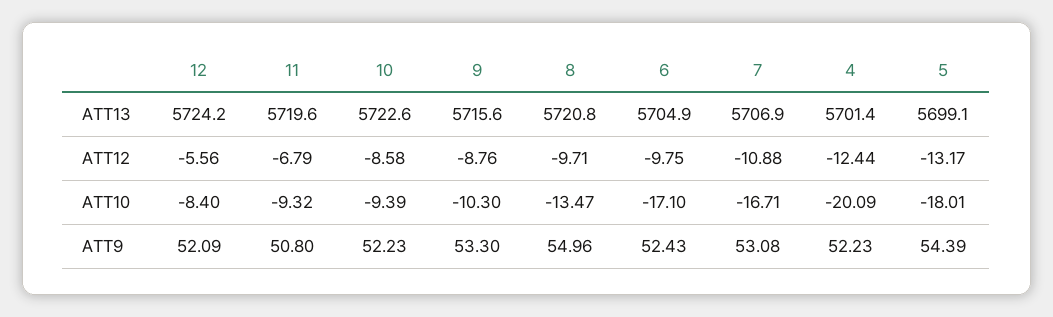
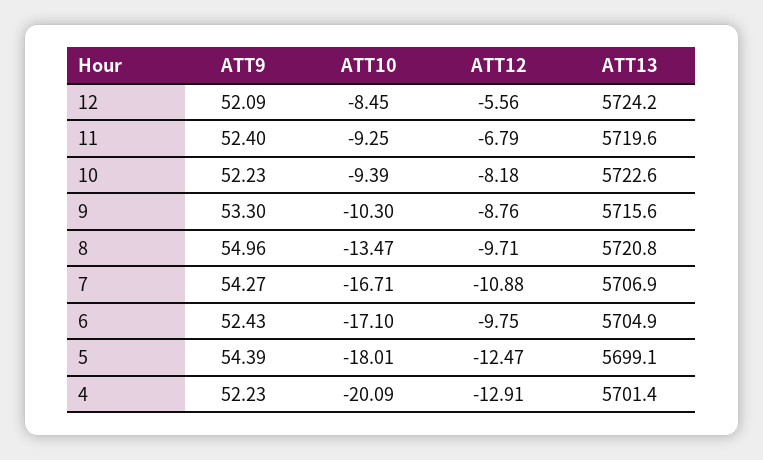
  {
    "12": {
      "ATT13": 5724.2,
      "ATT12": -5.56,
-     "ATT10": -8.4,
+     "ATT10": -8.45,
      "ATT9": 52.09
    },
    "11": {
      "ATT13": 5719.6,
      "ATT12": -6.79,
-     "ATT10": -9.32,
+     "ATT10": -9.25,
-     "ATT9": 50.8
+     "ATT9": 52.4
    },
    "10": {
      "ATT13": 5722.6,
-     "ATT12": -8.58,
+     "ATT12": -8.18,
      "ATT10": -9.39,
      "ATT9": 52.23
    },
    "9": {
      "ATT13": 5715.6,
      "ATT12": -8.76,
      "ATT10": -10.3,
      "ATT9": 53.3
    },
    "8": {
      "ATT13": 5720.8,
      "ATT12": -9.71,
      "ATT10": -13.47,
      "ATT9": 54.96
    },
    "6": {
      "ATT13": 5704.9,
      "ATT12": -9.75,
      "ATT10": -17.1,
      "ATT9": 52.43
    },
    "7": {
      "ATT13": 5706.9,
      "ATT12": -10.88,
      "ATT10": -16.71,
-     "ATT9": 53.08
+     "ATT9": 54.27
    },
    "4": {
      "ATT13": 5701.4,
-     "ATT12": -12.44,
+     "ATT12": -12.91,
      "ATT10": -20.09,
      "ATT9": 52.23
    },
    "5": {
      "ATT13": 5699.1,
-     "ATT12": -13.17,
+     "ATT12": -12.47,
      "ATT10": -18.01,
      "ATT9": 54.39
    }
  }

